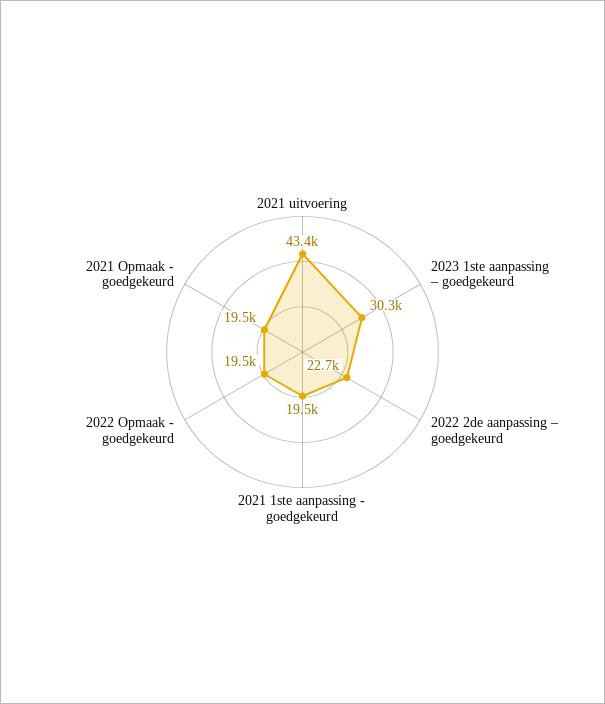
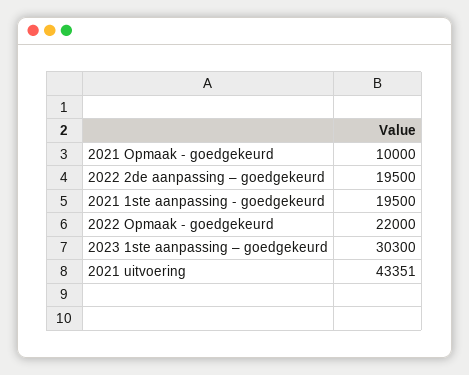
  {
    "2021 uitvoering": 43351,
    "2023 1ste aanpassing – goedgekeurd": 30300,
-   "2022 2de aanpassing – goedgekeurd": 22700,
+   "2022 2de aanpassing – goedgekeurd": 19500,
    "2021 1ste aanpassing - goedgekeurd": 19500,
-   "2022 Opmaak - goedgekeurd": 19500,
+   "2022 Opmaak - goedgekeurd": 22000,
-   "2021 Opmaak - goedgekeurd": 19500
+   "2021 Opmaak - goedgekeurd": 10000
  }

